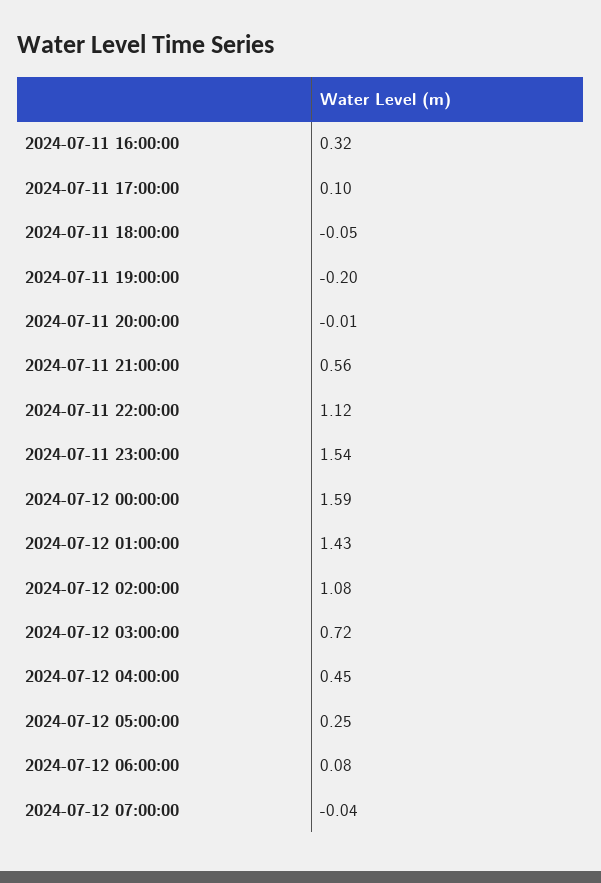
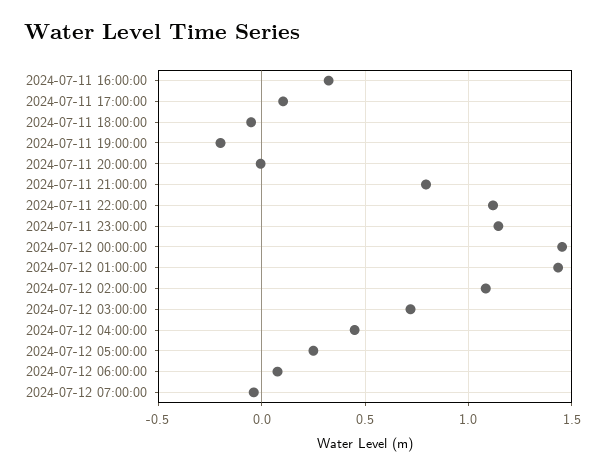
  {
    "2024-07-11 16:00:00": 0.32,
    "2024-07-11 17:00:00": 0.1,
    "2024-07-11 18:00:00": -0.05,
    "2024-07-11 19:00:00": -0.2,
    "2024-07-11 20:00:00": -0.01,
-   "2024-07-11 21:00:00": 0.56,
+   "2024-07-11 21:00:00": 0.8,
    "2024-07-11 22:00:00": 1.12,
-   "2024-07-11 23:00:00": 1.54,
+   "2024-07-11 23:00:00": 1.15,
-   "2024-07-12 00:00:00": 1.59,
+   "2024-07-12 00:00:00": 1.45,
    "2024-07-12 01:00:00": 1.43,
    "2024-07-12 02:00:00": 1.08,
    "2024-07-12 03:00:00": 0.72,
    "2024-07-12 04:00:00": 0.45,
    "2024-07-12 05:00:00": 0.25,
    "2024-07-12 06:00:00": 0.08,
    "2024-07-12 07:00:00": -0.04
  }

